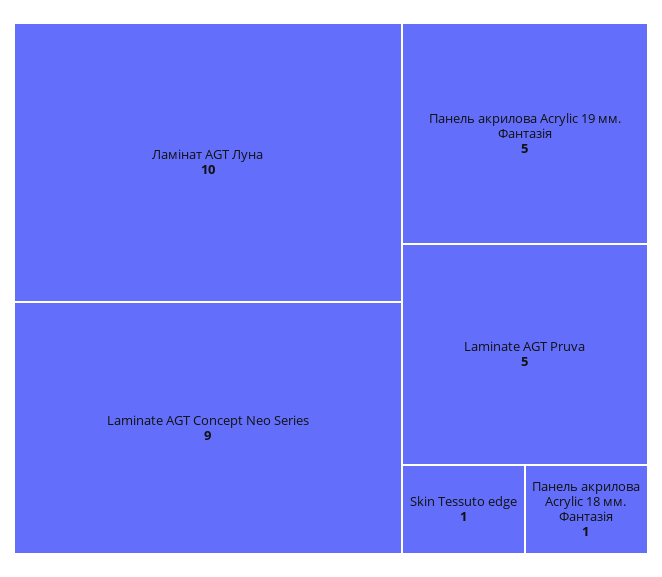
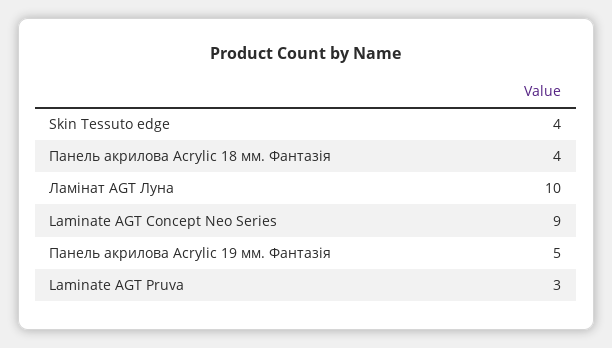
  {
    "Ламінат AGT Луна": 10,
    "Laminate AGT Concept Neo Series": 9,
    "Панель акрилова Acrylic 19 мм. Фантазія": 5,
-   "Laminate AGT Pruva": 5,
+   "Laminate AGT Pruva": 3,
-   "Skin Tessuto edge": 1,
+   "Skin Tessuto edge": 4,
-   "Панель акрилова Acrylic 18 мм. Фантазія": 1
+   "Панель акрилова Acrylic 18 мм. Фантазія": 4
  }

